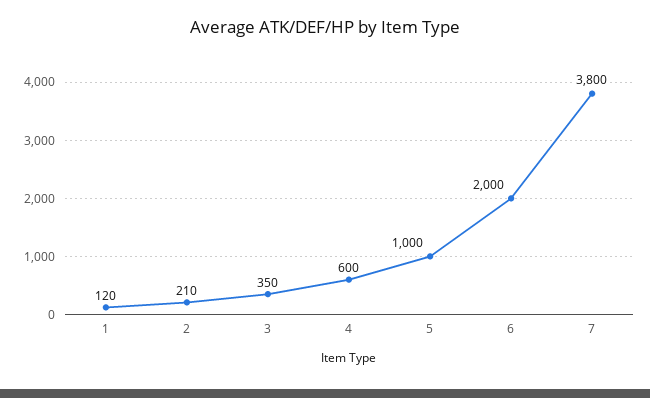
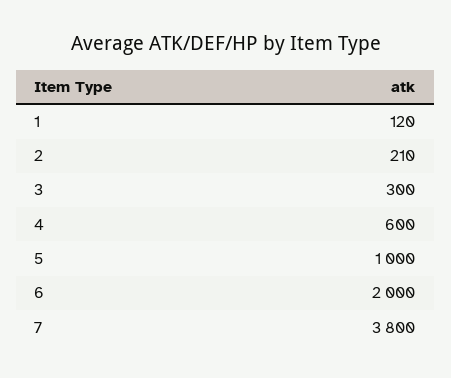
  {
    "1": 120,
    "2": 210,
-   "3": 350,
+   "3": 300,
    "4": 600,
    "5": 1000,
    "6": 2000,
    "7": 3800
  }

